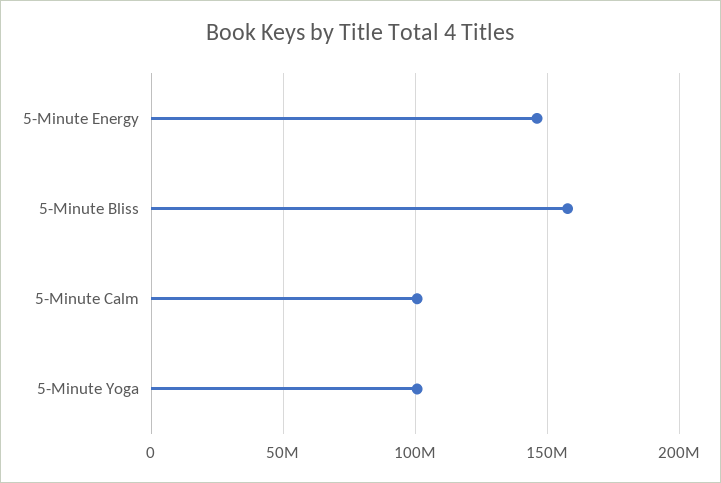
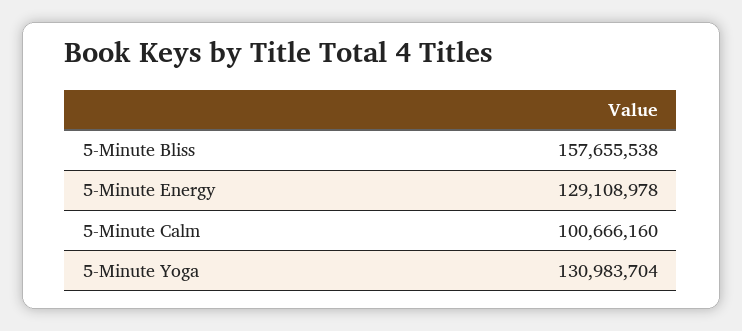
  {
-   "5-Minute Energy": 145000000,
+   "5-Minute Energy": 129108978,
    "5-Minute Bliss": 157655538,
    "5-Minute Calm": 100666160,
-   "5-Minute Yoga": 100000000
+   "5-Minute Yoga": 130983704
  }

